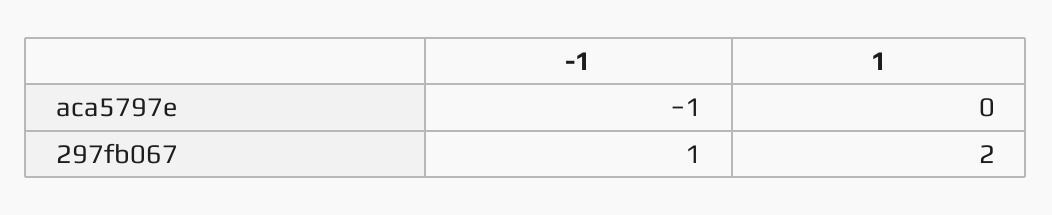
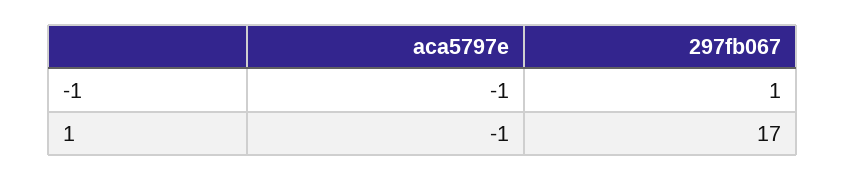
  {
    "-1": {
      "aca5797e": -1,
      "297fb067": 1
    },
    "1": {
-     "aca5797e": 0,
+     "aca5797e": -1,
-     "297fb067": 2
+     "297fb067": 17
    }
  }

